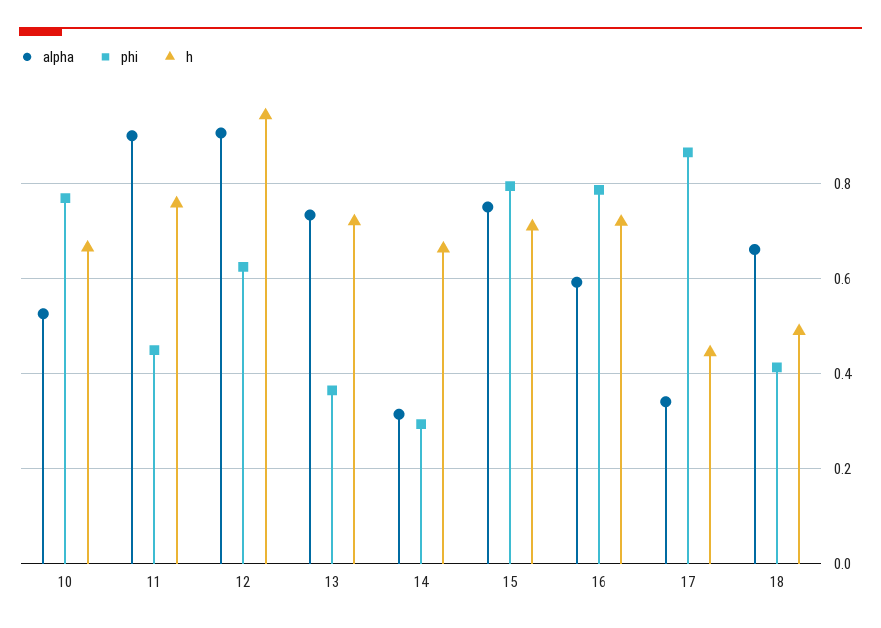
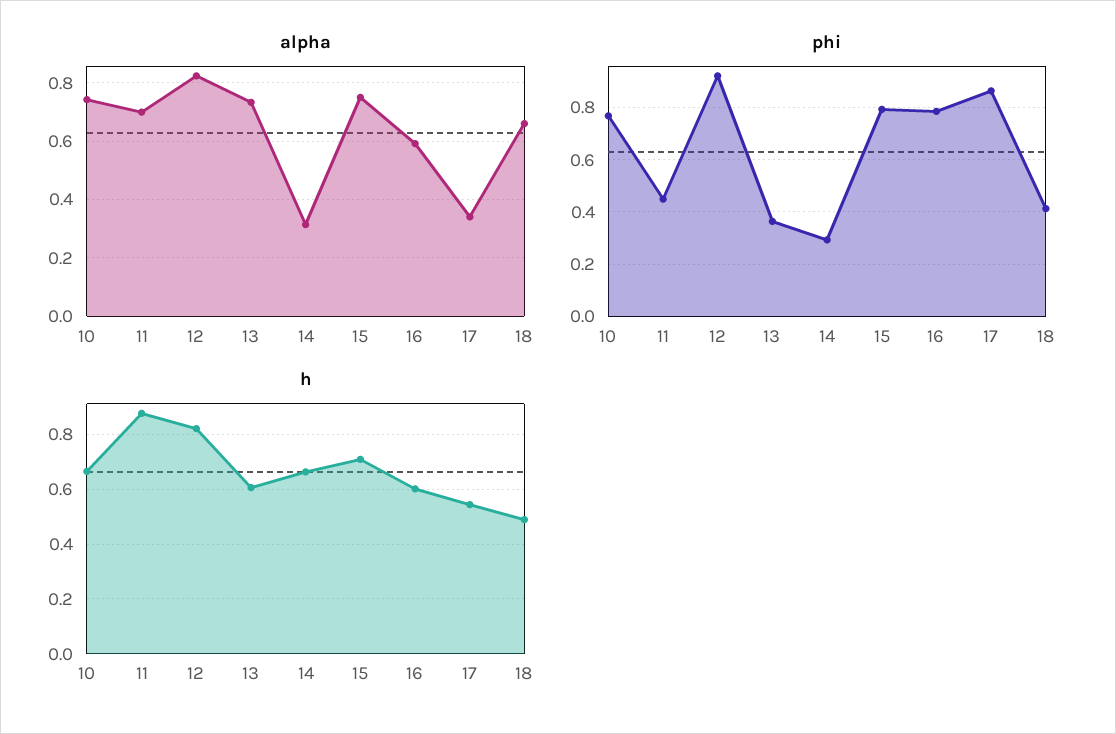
  {
    "alpha": {
-     "10": 0.52,
+     "10": 0.75,
-     "11": 0.9,
+     "11": 0.7,
-     "12": 0.9,
+     "12": 0.825,
      "13": 0.74,
      "14": 0.32,
      "15": 0.76,
      "16": 0.6,
      "17": 0.34,
      "18": 0.66
    },
    "phi": {
      "10": 0.76,
      "11": 0.44,
-     "12": 0.62,
+     "12": 0.925,
      "13": 0.36,
      "14": 0.3,
      "15": 0.8,
      "16": 0.78,
      "17": 0.86,
      "18": 0.42
    },
    "h": {
      "10": 0.66,
-     "11": 0.76,
+     "11": 0.875,
-     "12": 0.94,
+     "12": 0.825,
-     "13": 0.72,
+     "13": 0.6,
      "14": 0.66,
      "15": 0.7,
-     "16": 0.72,
+     "16": 0.6,
-     "17": 0.44,
+     "17": 0.55,
      "18": 0.48
    }
  }

